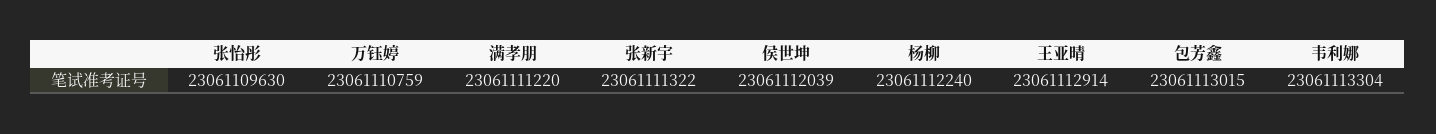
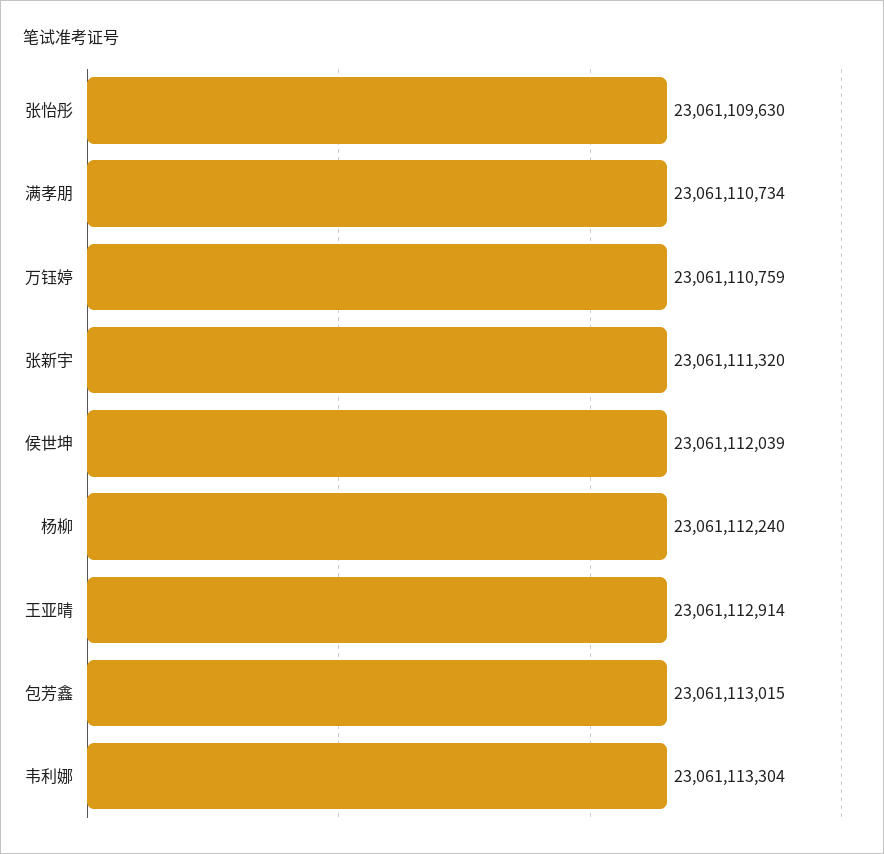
  {
    "张怡彤": 23061109630,
    "万钰婷": 23061110759,
-   "满孝朋": 23061111220,
+   "满孝朋": 23061110734,
-   "张新宇": 23061111322,
+   "张新宇": 23061111320,
    "侯世坤": 23061112039,
    "杨柳": 23061112240,
    "王亚晴": 23061112914,
    "包芳鑫": 23061113015,
    "韦利娜": 23061113304
  }

